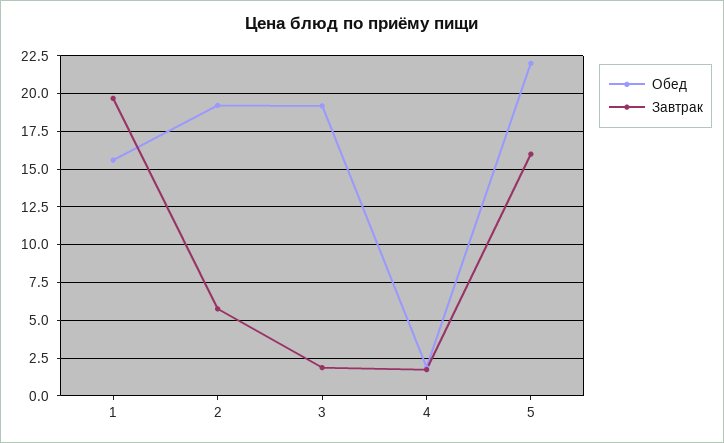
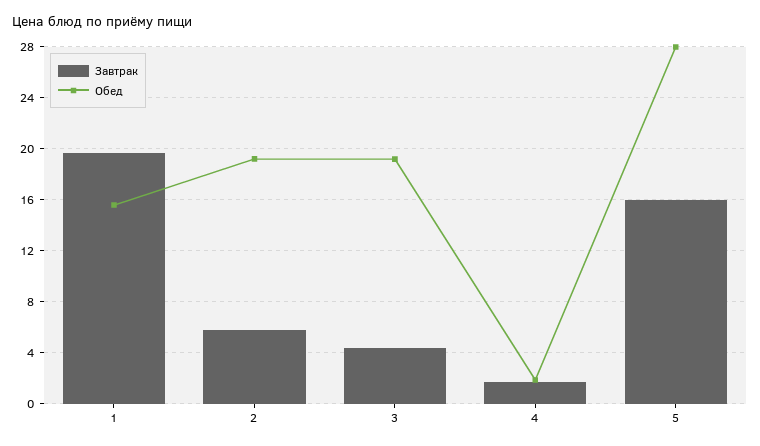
  {
    "Обед": {
      "1": 15.5,
      "2": 19,
      "3": 19,
      "4": 2,
-     "5": 22
+     "5": 28
    },
    "Завтрак": {
      "1": 19.5,
      "2": 6,
-     "3": 2,
+     "3": 4.5,
      "4": 1.5,
      "5": 16
    }
  }

